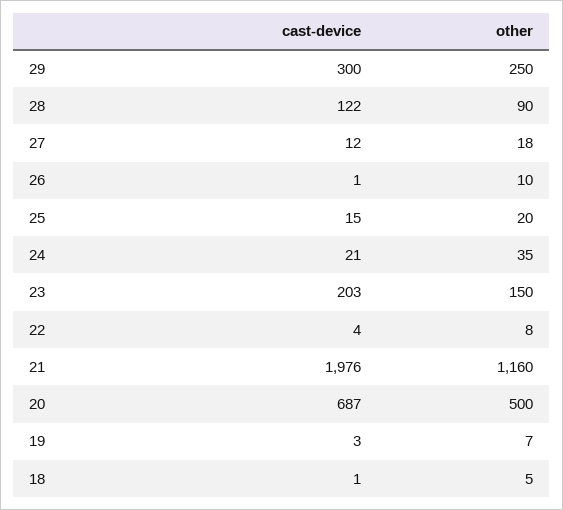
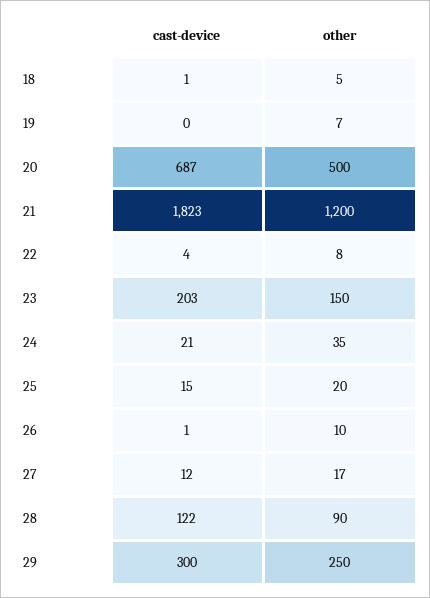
  {
    "cast-device": {
      "29": 300,
      "28": 122,
      "27": 12,
      "26": 1,
      "25": 15,
      "24": 21,
      "23": 203,
      "22": 4,
-     "21": 1976,
+     "21": 1823,
      "20": 687,
-     "19": 3,
+     "19": 0,
      "18": 1
    },
    "other": {
      "29": 250,
      "28": 90,
-     "27": 18,
+     "27": 17,
      "26": 10,
      "25": 20,
      "24": 35,
      "23": 150,
      "22": 8,
-     "21": 1160,
+     "21": 1200,
      "20": 500,
      "19": 7,
      "18": 5
    }
  }

